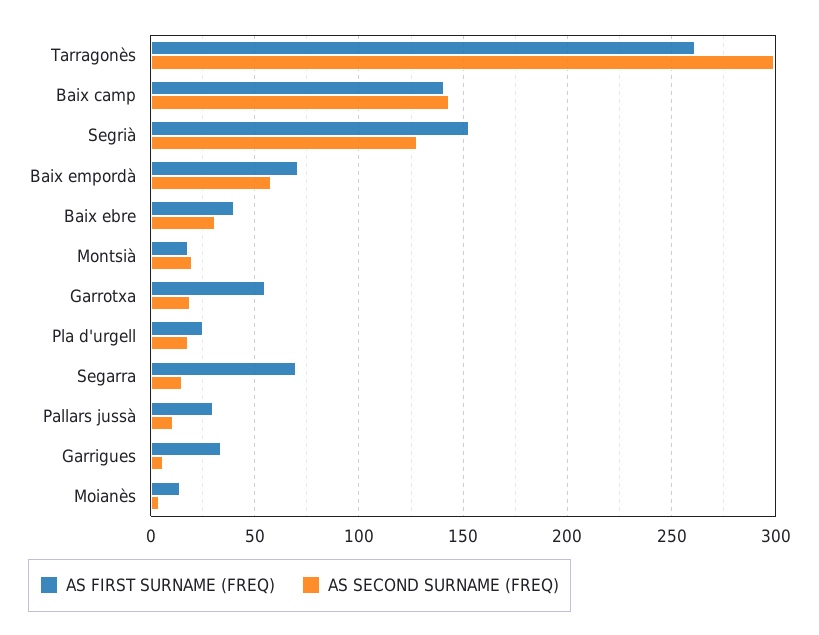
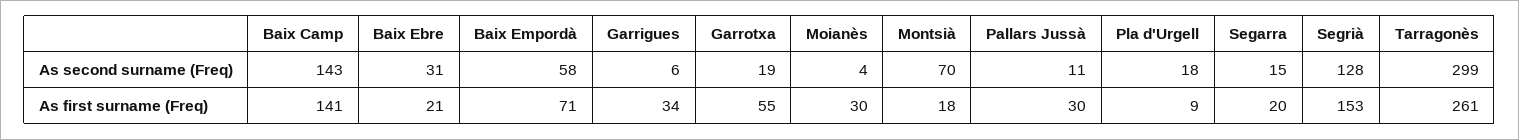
  {
    "AS FIRST SURNAME (FREQ)": {
      "Tarragonès": 261,
      "Baix camp": 141,
      "Segrià": 153,
      "Baix empordà": 71,
-     "Baix ebre": 40,
+     "Baix ebre": 21,
      "Montsià": 18,
      "Garrotxa": 55,
-     "Pla d'urgell": 25,
+     "Pla d'urgell": 9,
-     "Segarra": 70,
+     "Segarra": 20,
      "Pallars jussà": 30,
      "Garrigues": 34,
-     "Moianès": 15
+     "Moianès": 30
    },
    "AS SECOND SURNAME (FREQ)": {
      "Tarragonès": 299,
      "Baix camp": 143,
      "Segrià": 128,
      "Baix empordà": 58,
      "Baix ebre": 31,
-     "Montsià": 20,
+     "Montsià": 70,
      "Garrotxa": 19,
      "Pla d'urgell": 18,
      "Segarra": 15,
      "Pallars jussà": 11,
      "Garrigues": 6,
      "Moianès": 4
    }
  }

